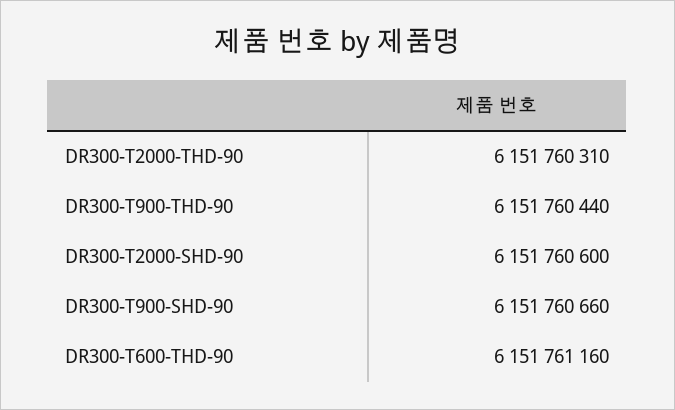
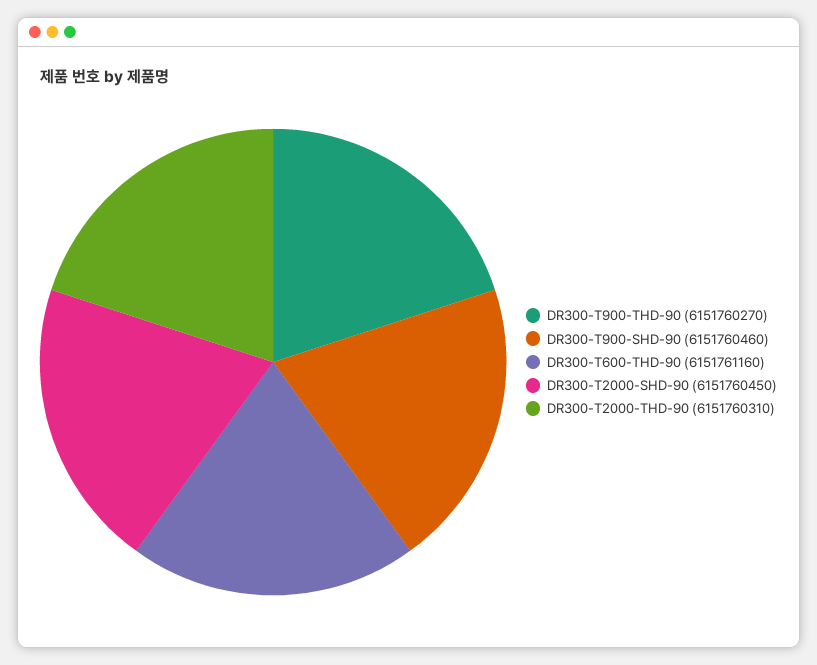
  {
    "DR300-T2000-THD-90": 6151760310,
-   "DR300-T900-THD-90": 6151760440,
+   "DR300-T900-THD-90": 6151760270,
-   "DR300-T2000-SHD-90": 6151760600,
+   "DR300-T2000-SHD-90": 6151760450,
-   "DR300-T900-SHD-90": 6151760660,
+   "DR300-T900-SHD-90": 6151760460,
    "DR300-T600-THD-90": 6151761160
  }

